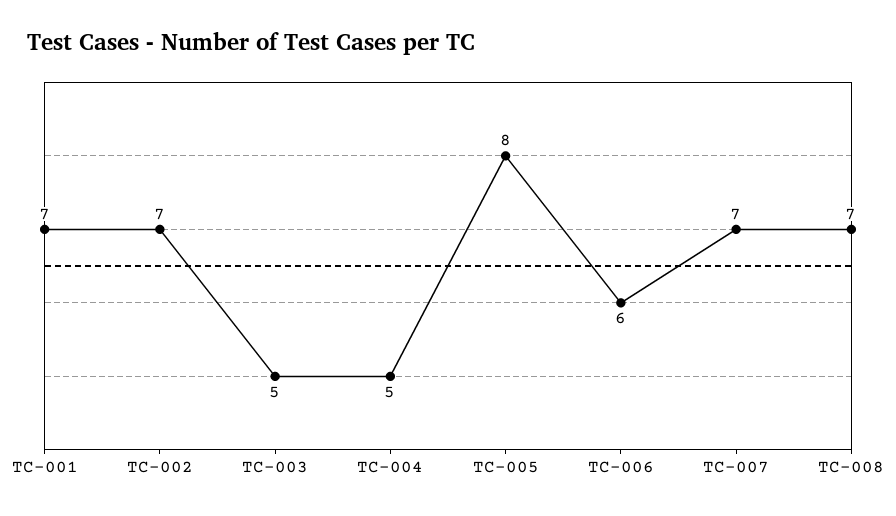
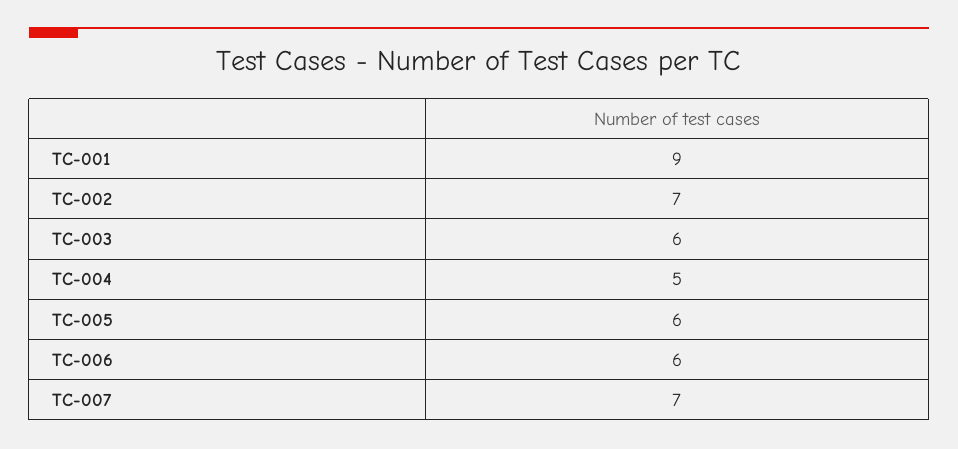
  {
-   "TC-001": 7,
+   "TC-001": 9,
    "TC-002": 7,
-   "TC-003": 5,
+   "TC-003": 6,
    "TC-004": 5,
-   "TC-005": 8,
+   "TC-005": 6,
    "TC-006": 6,
-   "TC-007": 7,
+   "TC-007": 7
-   "TC-008": 7
  }

